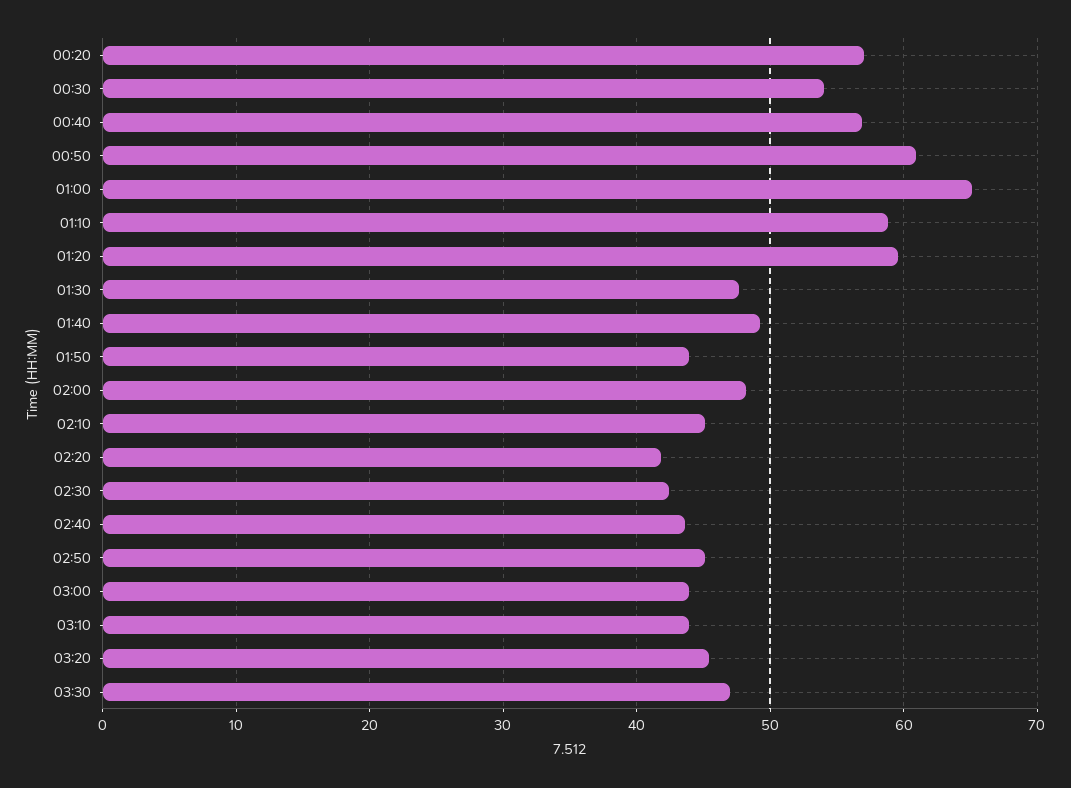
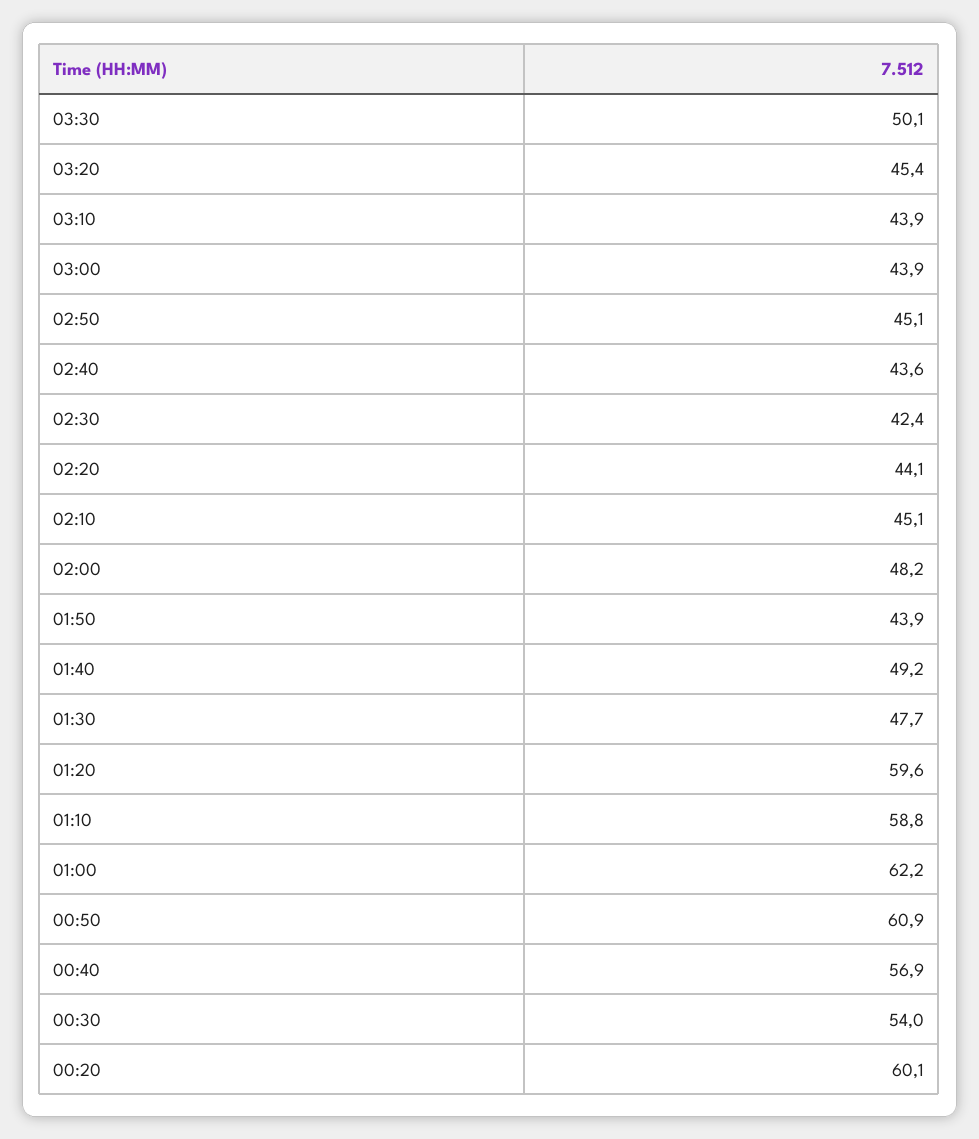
  {
-   "00:20": 57,
+   "00:20": 60.1,
    "00:30": 54,
    "00:40": 56.9,
    "00:50": 60.9,
-   "01:00": 65,
+   "01:00": 62.2,
    "01:10": 58.8,
    "01:20": 59.6,
    "01:30": 47.7,
    "01:40": 49.2,
    "01:50": 43.9,
    "02:00": 48.2,
    "02:10": 45.1,
-   "02:20": 42,
+   "02:20": 44.1,
    "02:30": 42.4,
    "02:40": 43.6,
    "02:50": 45.1,
    "03:00": 43.9,
    "03:10": 43.9,
    "03:20": 45.4,
-   "03:30": 47
+   "03:30": 50.1
  }

